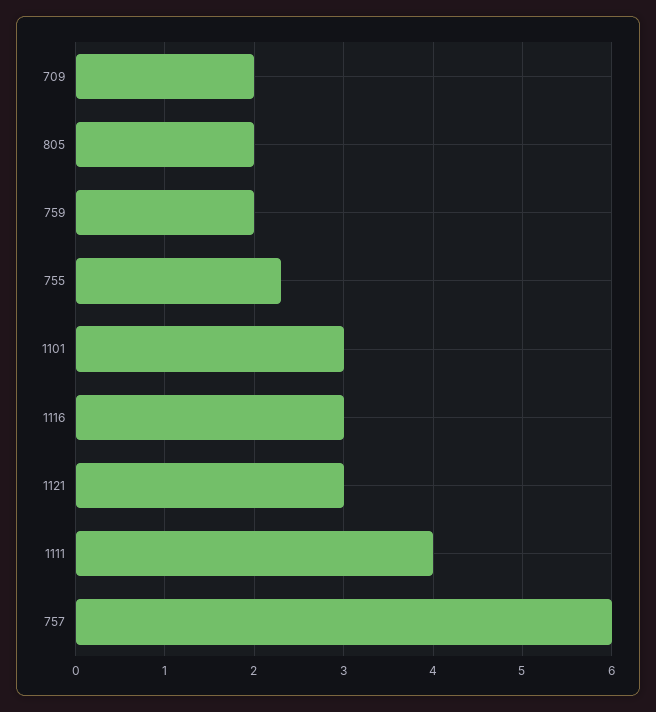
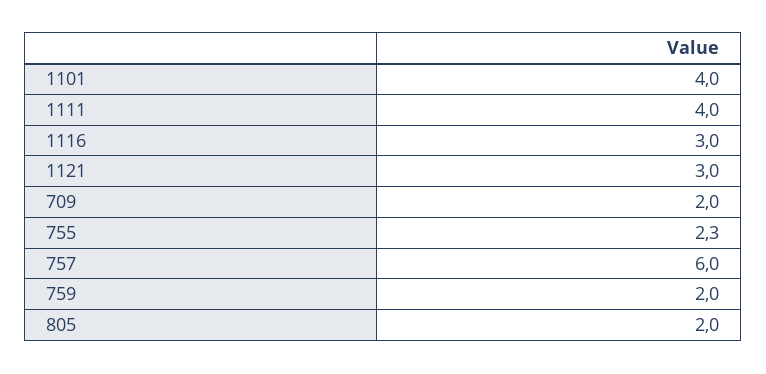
  {
    "709": 2,
    "805": 2,
    "759": 2,
    "755": 2.3,
-   "1101": 3,
+   "1101": 4,
    "1116": 3,
    "1121": 3,
    "1111": 4,
    "757": 6
  }

